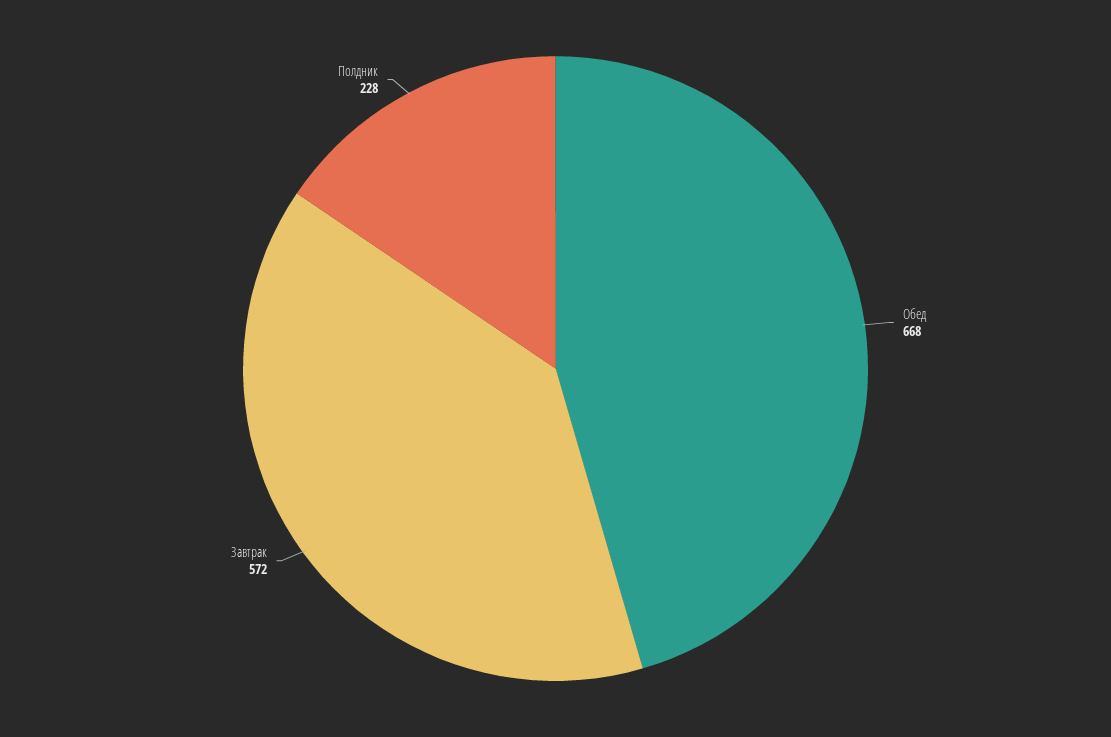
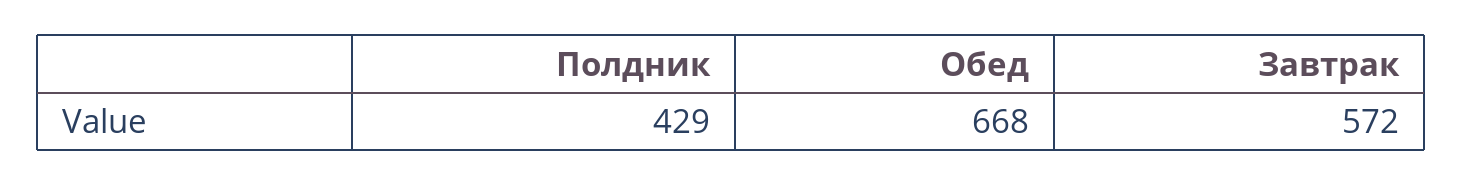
  {
    "Обед": 668,
    "Завтрак": 572,
-   "Полдник": 228
+   "Полдник": 429
  }

